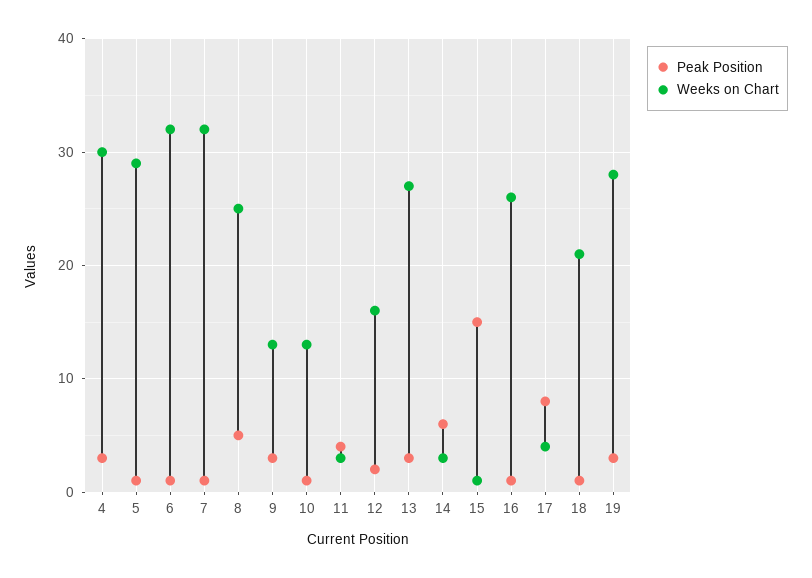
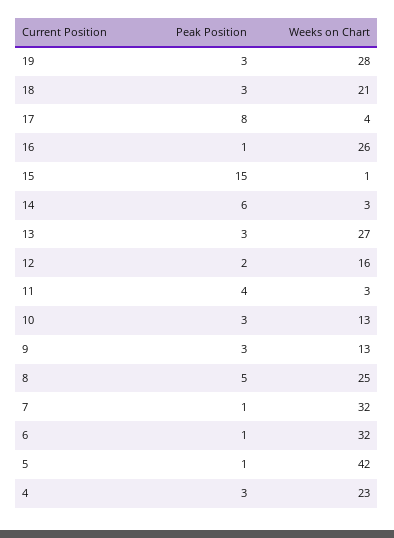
  {
    "Peak Position": {
      "4": 3,
      "5": 1,
      "6": 1,
      "7": 1,
      "8": 5,
      "9": 3,
-     "10": 1,
+     "10": 3,
      "11": 4,
      "12": 2,
      "13": 3,
      "14": 6,
      "15": 15,
      "16": 1,
      "17": 8,
-     "18": 1,
+     "18": 3,
      "19": 3
    },
    "Weeks on Chart": {
-     "4": 30,
+     "4": 23,
-     "5": 29,
+     "5": 42,
      "6": 32,
      "7": 32,
      "8": 25,
      "9": 13,
      "10": 13,
      "11": 3,
      "12": 16,
      "13": 27,
      "14": 3,
      "15": 1,
      "16": 26,
      "17": 4,
      "18": 21,
      "19": 28
    }
  }

